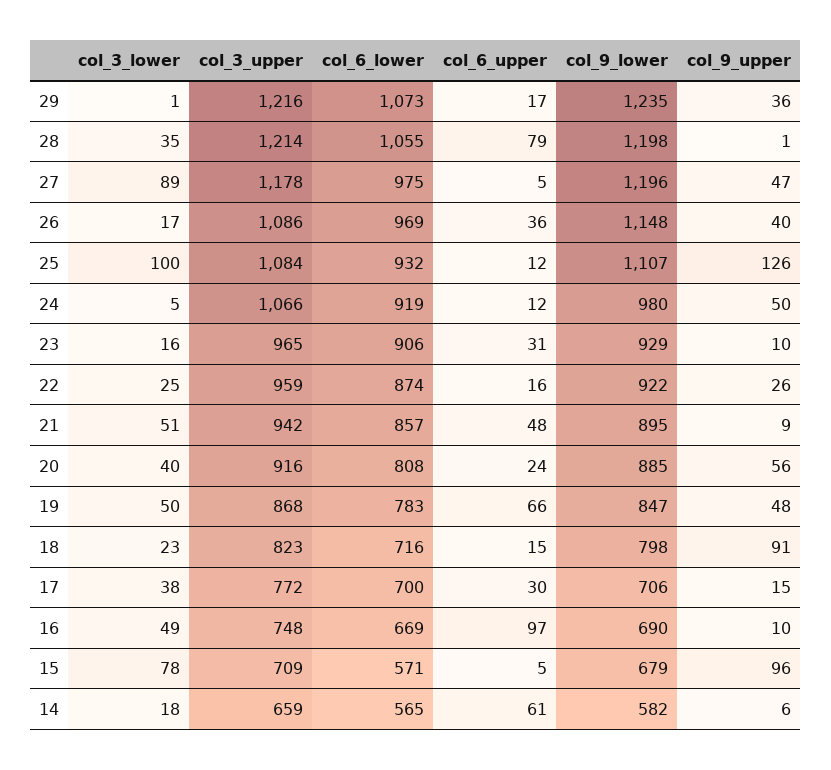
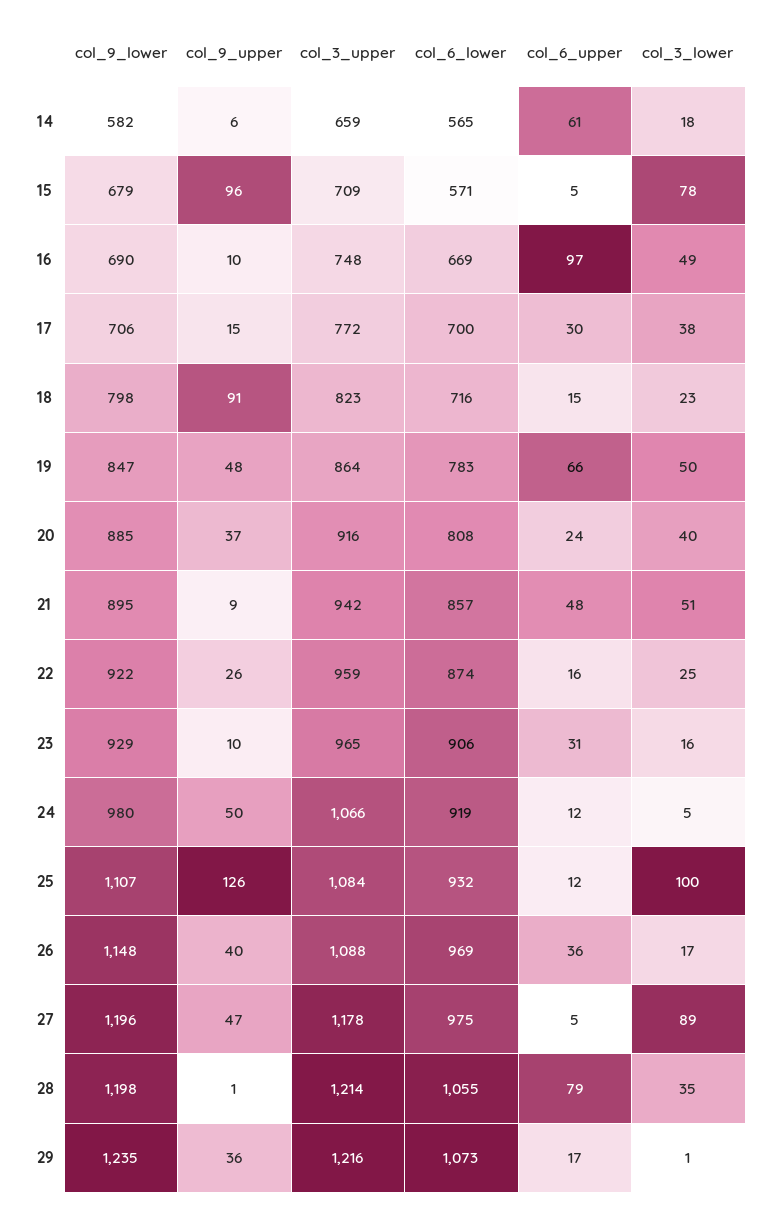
  {
    "col_3_lower": {
      "29": 1,
      "28": 35,
      "27": 89,
      "26": 17,
      "25": 100,
      "24": 5,
      "23": 16,
      "22": 25,
      "21": 51,
      "20": 40,
      "19": 50,
      "18": 23,
      "17": 38,
      "16": 49,
      "15": 78,
      "14": 18
    },
    "col_3_upper": {
      "29": 1216,
      "28": 1214,
      "27": 1178,
-     "26": 1086,
+     "26": 1088,
      "25": 1084,
      "24": 1066,
      "23": 965,
      "22": 959,
      "21": 942,
      "20": 916,
-     "19": 868,
+     "19": 864,
      "18": 823,
      "17": 772,
      "16": 748,
      "15": 709,
      "14": 659
    },
    "col_6_lower": {
      "29": 1073,
      "28": 1055,
      "27": 975,
      "26": 969,
      "25": 932,
      "24": 919,
      "23": 906,
      "22": 874,
      "21": 857,
      "20": 808,
      "19": 783,
      "18": 716,
      "17": 700,
      "16": 669,
      "15": 571,
      "14": 565
    },
    "col_6_upper": {
      "29": 17,
      "28": 79,
      "27": 5,
      "26": 36,
      "25": 12,
      "24": 12,
      "23": 31,
      "22": 16,
      "21": 48,
      "20": 24,
      "19": 66,
      "18": 15,
      "17": 30,
      "16": 97,
      "15": 5,
      "14": 61
    },
    "col_9_lower": {
      "29": 1235,
      "28": 1198,
      "27": 1196,
      "26": 1148,
      "25": 1107,
      "24": 980,
      "23": 929,
      "22": 922,
      "21": 895,
      "20": 885,
      "19": 847,
      "18": 798,
      "17": 706,
      "16": 690,
      "15": 679,
      "14": 582
    },
    "col_9_upper": {
      "29": 36,
      "28": 1,
      "27": 47,
      "26": 40,
      "25": 126,
      "24": 50,
      "23": 10,
      "22": 26,
      "21": 9,
-     "20": 56,
+     "20": 37,
      "19": 48,
      "18": 91,
      "17": 15,
      "16": 10,
      "15": 96,
      "14": 6
    }
  }

